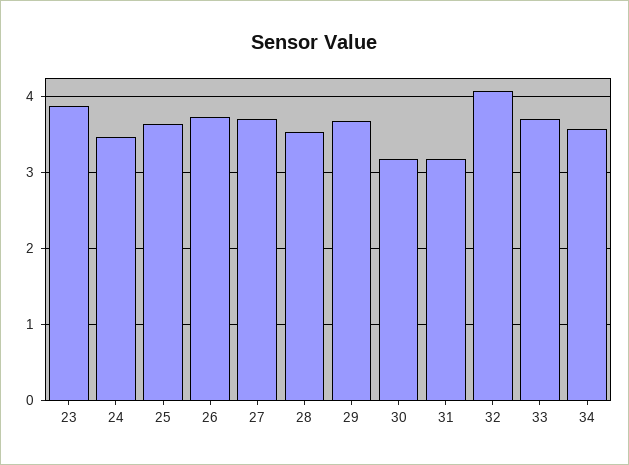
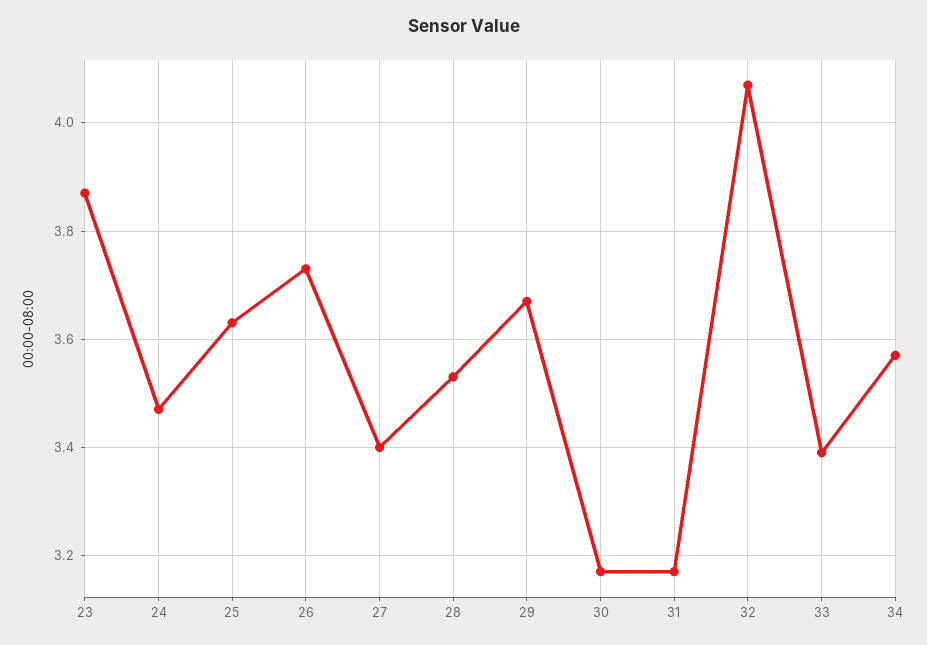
  {
    "23": 3.85,
    "24": 3.45,
    "25": 3.65,
    "26": 3.75,
-   "27": 3.7,
+   "27": 3.4,
    "28": 3.55,
    "29": 3.65,
    "30": 3.15,
    "31": 3.15,
    "32": 4.05,
-   "33": 3.7,
+   "33": 3.4,
    "34": 3.55
  }

